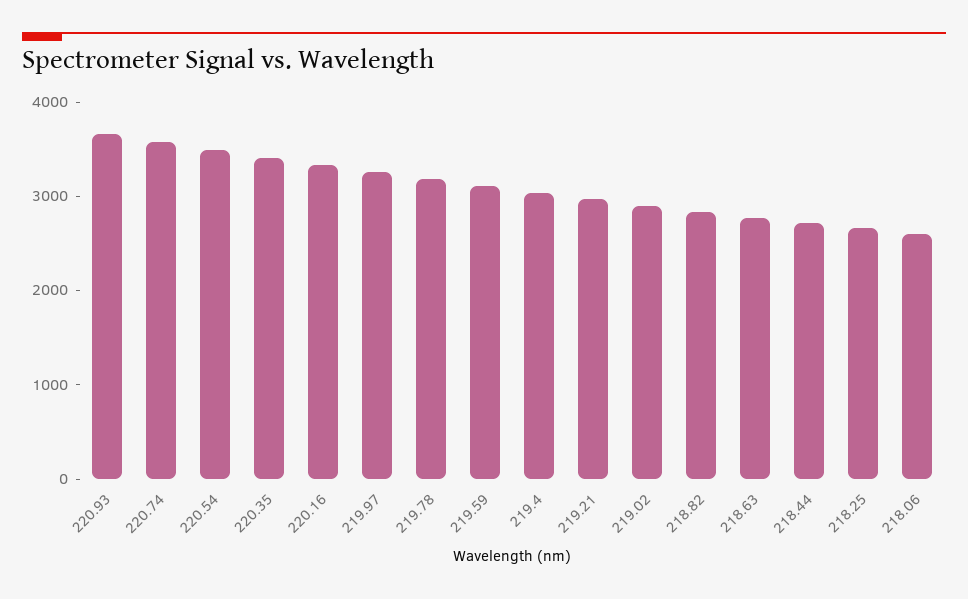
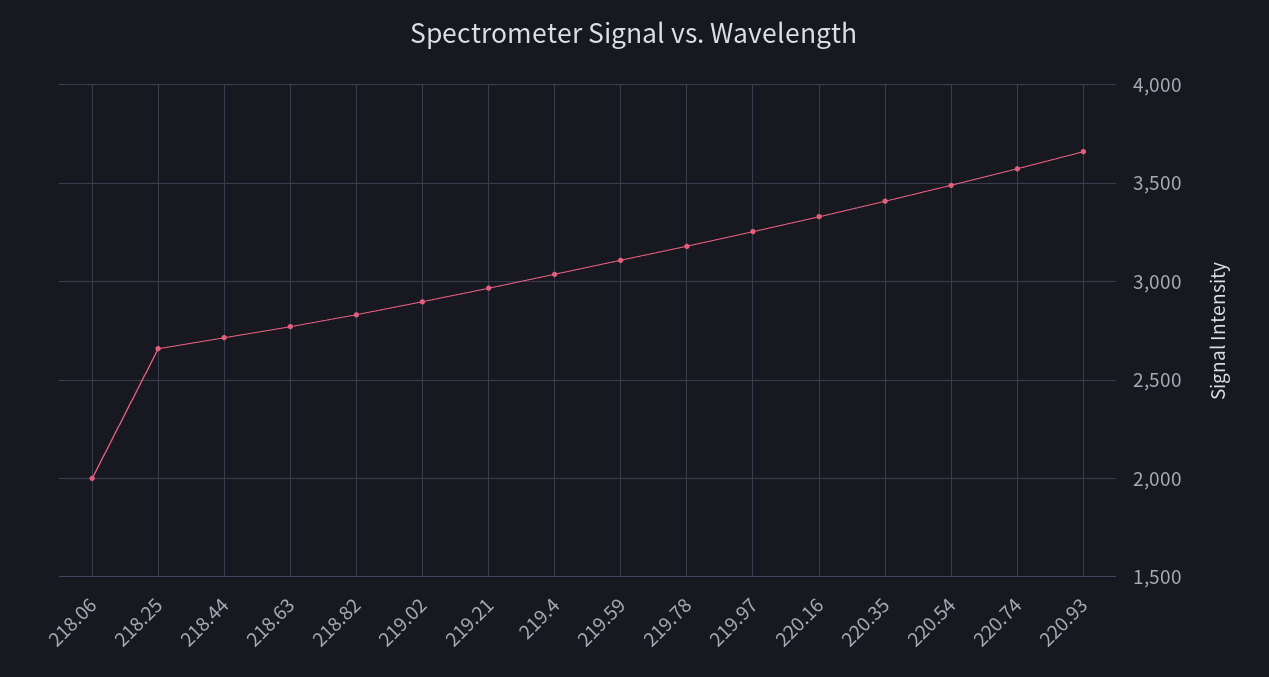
  {
    "220.93": 3650,
    "220.74": 3550,
    "220.54": 3500,
    "220.35": 3400,
    "220.16": 3350,
    "219.97": 3250,
    "219.78": 3200,
    "219.59": 3100,
    "219.4": 3050,
    "219.21": 2950,
    "219.02": 2900,
    "218.82": 2850,
    "218.63": 2750,
    "218.44": 2700,
    "218.25": 2650,
-   "218.06": 2600
+   "218.06": 2000
  }

